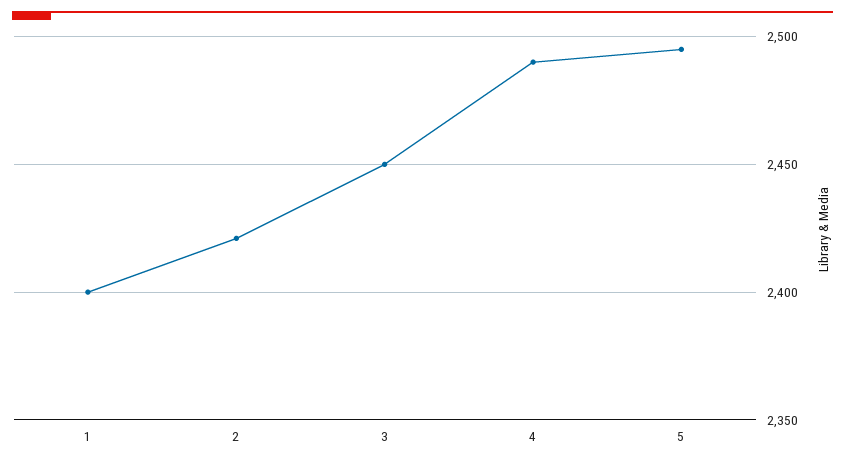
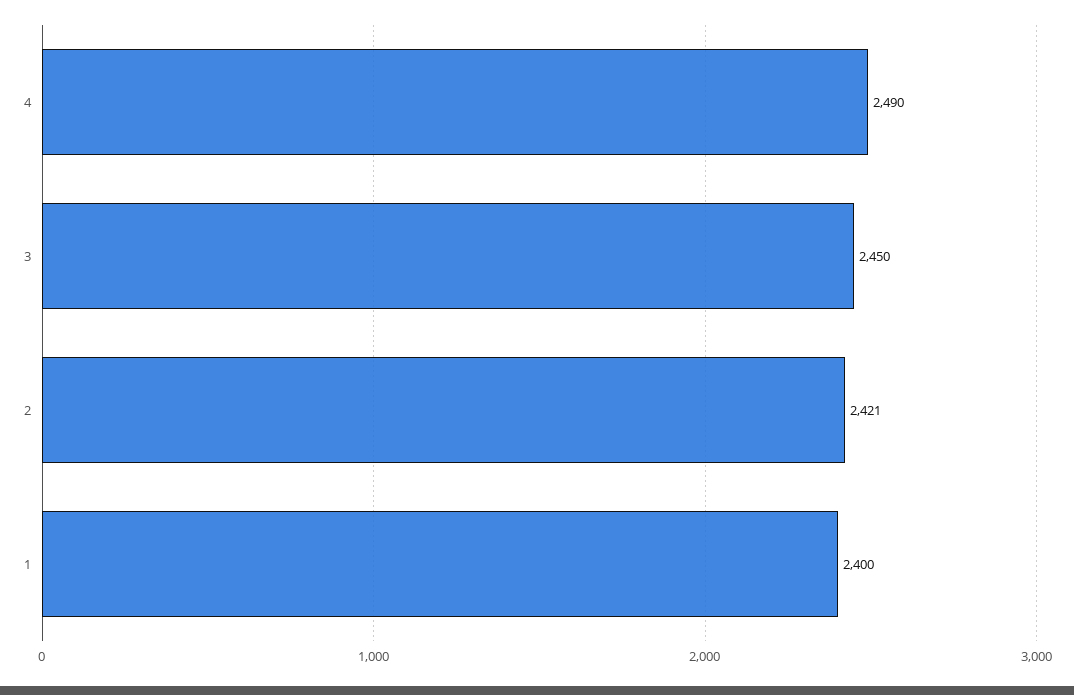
  {
    "1": 2400,
    "2": 2421,
    "3": 2450,
-   "4": 2490,
+   "4": 2490
-   "5": 2495
  }

